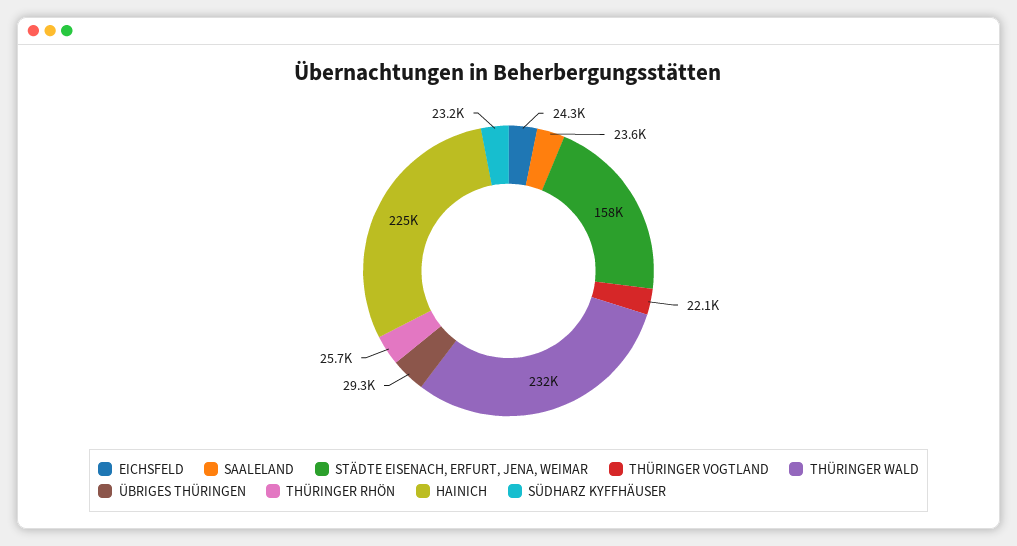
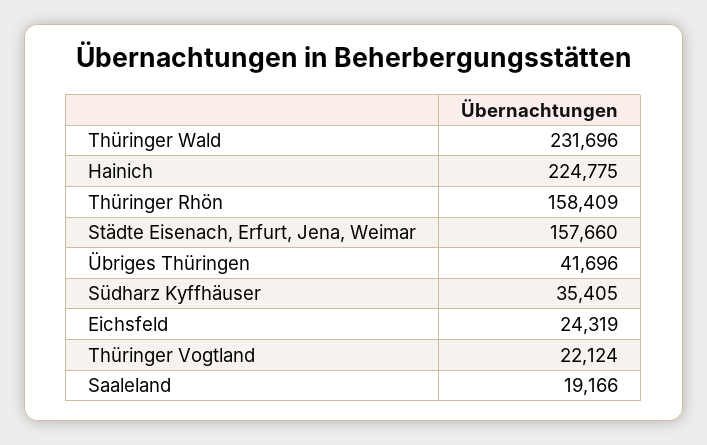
  {
    "EICHSFELD": 24319,
-   "SAALELAND": 23600,
+   "SAALELAND": 19166,
    "STÄDTE EISENACH, ERFURT, JENA, WEIMAR": 157660,
    "THÜRINGER VOGTLAND": 22124,
    "THÜRINGER WALD": 231696,
-   "ÜBRIGES THÜRINGEN": 29300,
+   "ÜBRIGES THÜRINGEN": 41696,
-   "THÜRINGER RHÖN": 25700,
+   "THÜRINGER RHÖN": 158409,
    "HAINICH": 224775,
-   "SÜDHARZ KYFFHÄUSER": 23200
+   "SÜDHARZ KYFFHÄUSER": 35405
  }

